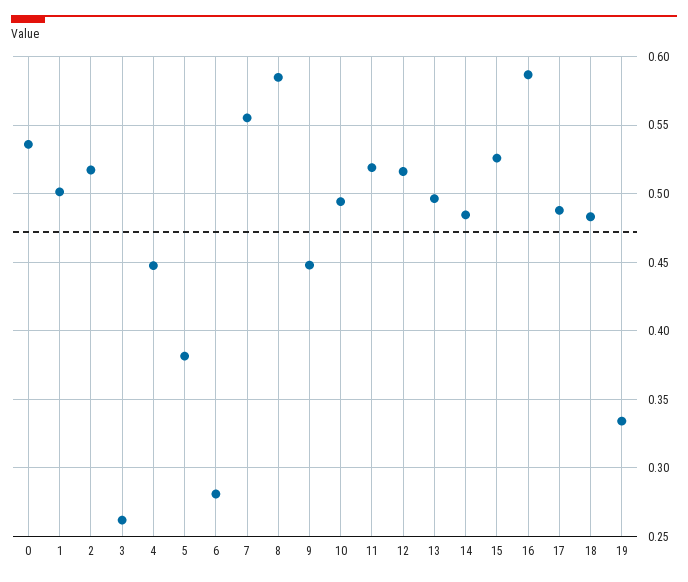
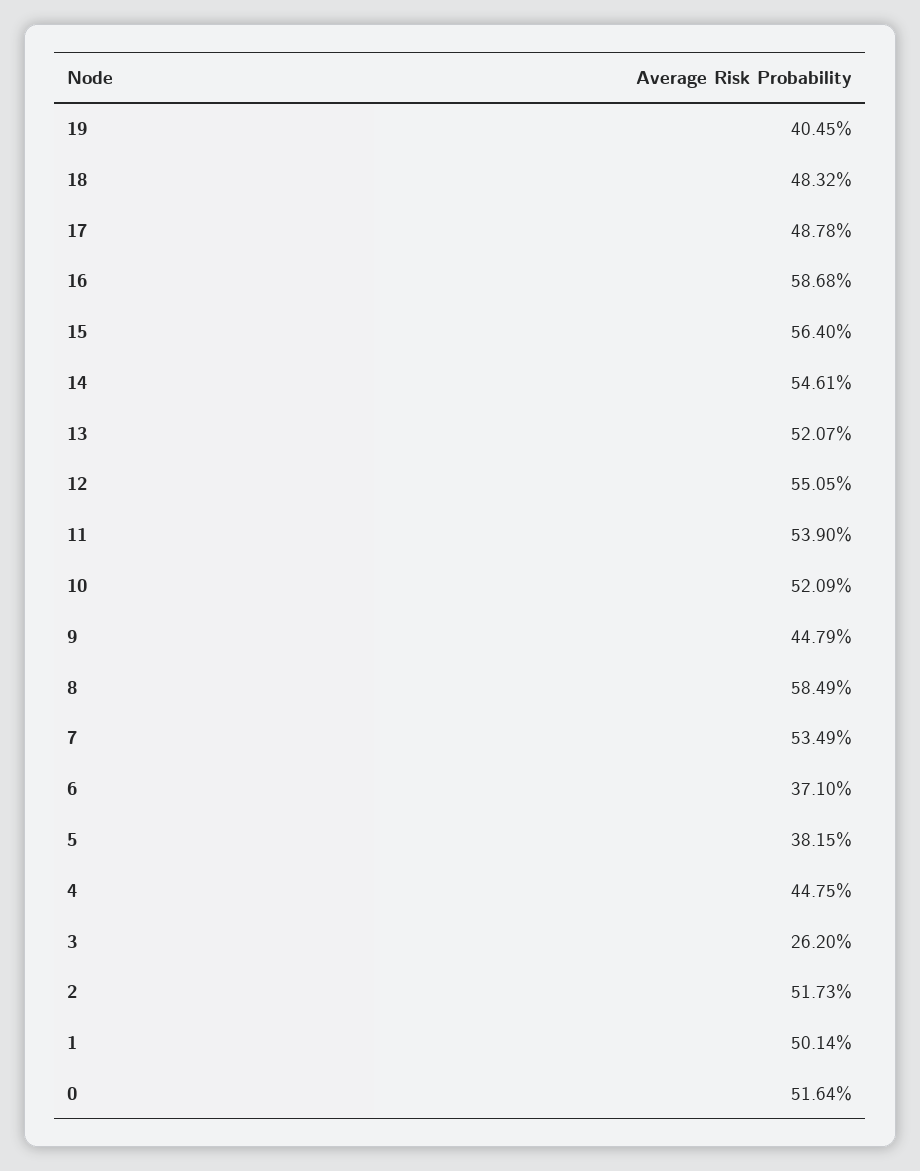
  {
-   "0": 0.535,
+   "0": 0.5164,
    "1": 0.5014,
    "2": 0.5173,
    "3": 0.262,
    "4": 0.4475,
    "5": 0.3815,
-   "6": 0.28,
+   "6": 0.371,
-   "7": 0.555,
+   "7": 0.5349,
    "8": 0.5849,
    "9": 0.4479,
-   "10": 0.495,
+   "10": 0.5209,
-   "11": 0.52,
+   "11": 0.539,
-   "12": 0.515,
+   "12": 0.5505,
-   "13": 0.495,
+   "13": 0.5207,
-   "14": 0.485,
+   "14": 0.5461,
-   "15": 0.525,
+   "15": 0.564,
    "16": 0.5868,
    "17": 0.4878,
    "18": 0.4832,
-   "19": 0.335
+   "19": 0.4045
  }

